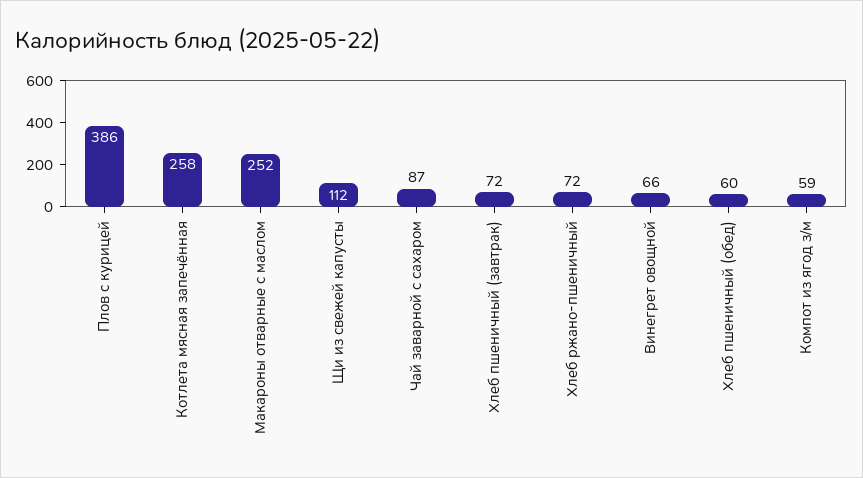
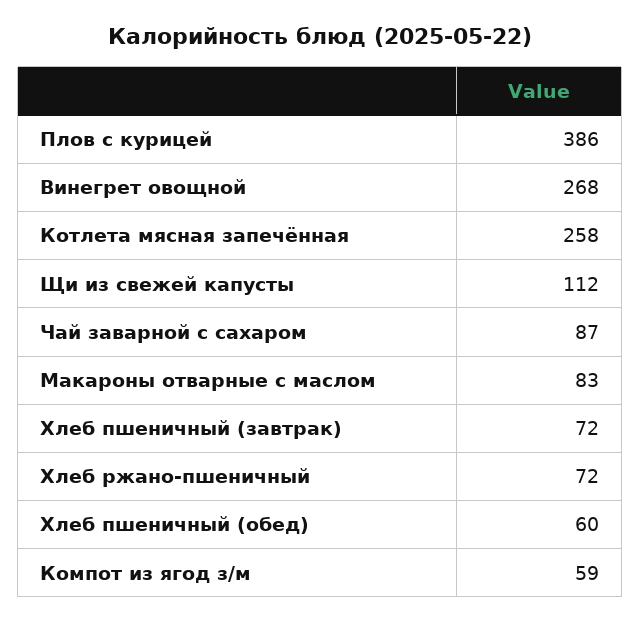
  {
    "Плов с курицей": 386,
    "Котлета мясная запечённая": 258,
-   "Макароны отварные с маслом": 252,
+   "Макароны отварные с маслом": 83,
    "Щи из свежей капусты": 112,
    "Чай заварной с сахаром": 87,
    "Хлеб пшеничный (завтрак)": 72,
    "Хлеб ржано-пшеничный": 72,
-   "Винегрет овощной": 66,
+   "Винегрет овощной": 268,
    "Хлеб пшеничный (обед)": 60,
    "Компот из ягод з/м": 59
  }

